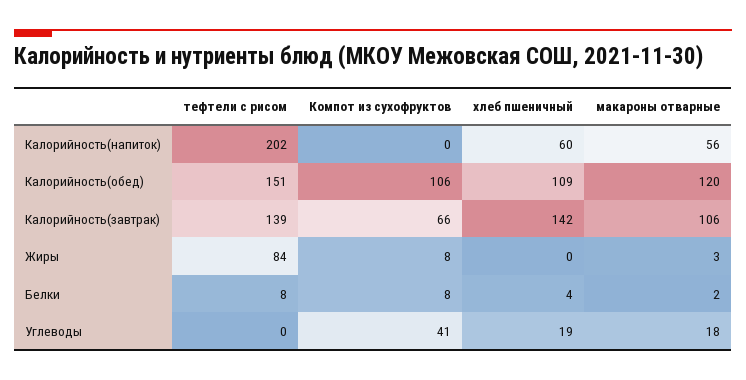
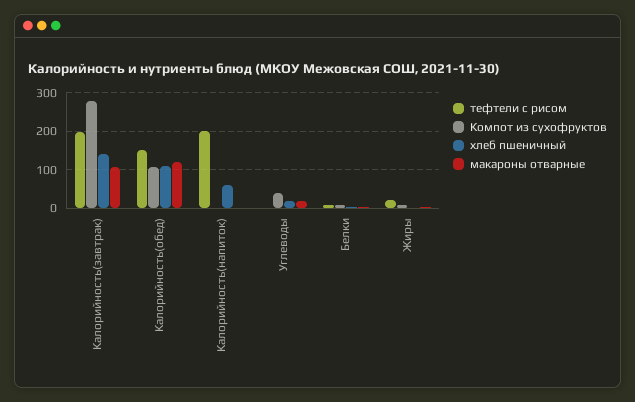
  {
    "тефтели с рисом": {
      "Калорийность(напиток)": 202,
      "Калорийность(обед)": 151,
-     "Калорийность(завтрак)": 139,
+     "Калорийность(завтрак)": 200,
-     "Жиры": 84,
+     "Жиры": 20,
      "Белки": 8,
      "Углеводы": 0
    },
    "Компот из сухофруктов": {
      "Калорийность(напиток)": 0,
      "Калорийность(обед)": 106,
-     "Калорийность(завтрак)": 66,
+     "Калорийность(завтрак)": 280,
      "Жиры": 8,
      "Белки": 8,
      "Углеводы": 41
    },
    "хлеб пшеничный": {
      "Калорийность(напиток)": 60,
      "Калорийность(обед)": 109,
      "Калорийность(завтрак)": 142,
      "Жиры": 0,
      "Белки": 4,
      "Углеводы": 19
    },
    "макароны отварные": {
-     "Калорийность(напиток)": 56,
+     "Калорийность(напиток)": 0,
      "Калорийность(обед)": 120,
      "Калорийность(завтрак)": 106,
      "Жиры": 3,
      "Белки": 2,
      "Углеводы": 18
    }
  }

